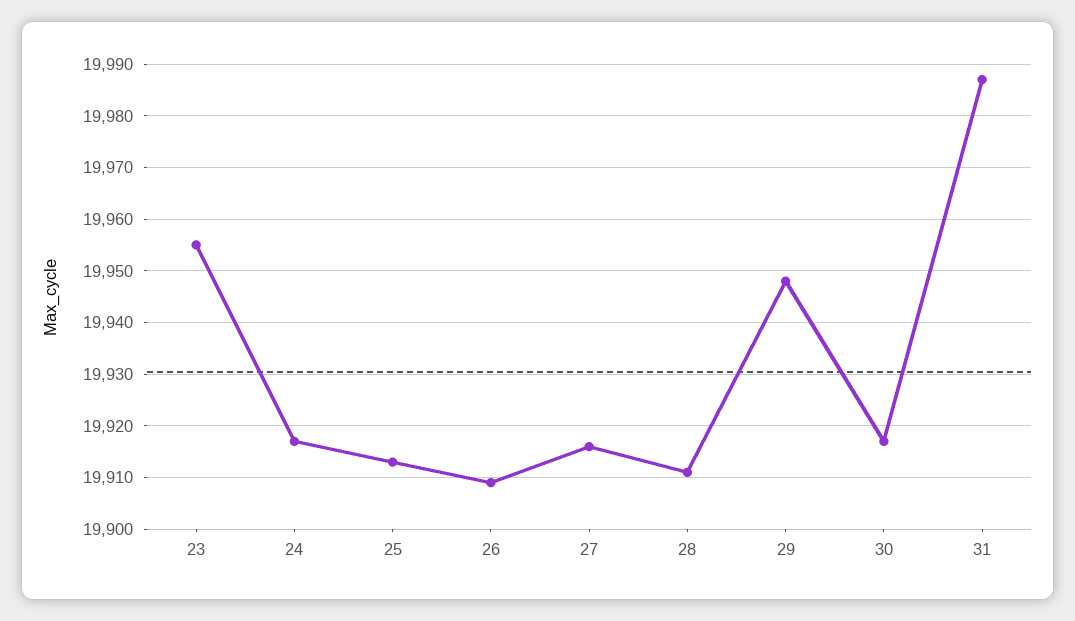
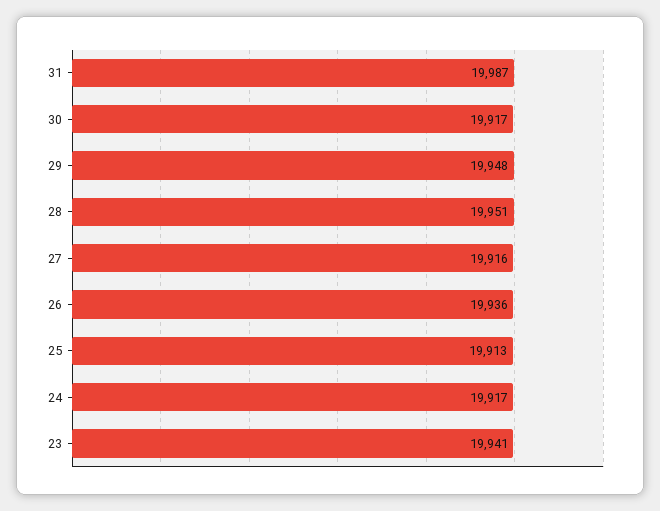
  {
-   "23": 19955,
+   "23": 19941,
    "24": 19917,
    "25": 19913,
-   "26": 19910,
+   "26": 19936,
    "27": 19916,
-   "28": 19910,
+   "28": 19951,
    "29": 19948,
    "30": 19917,
    "31": 19987
  }

